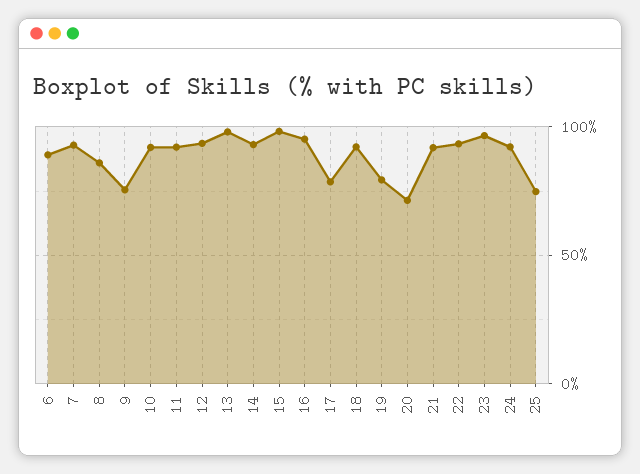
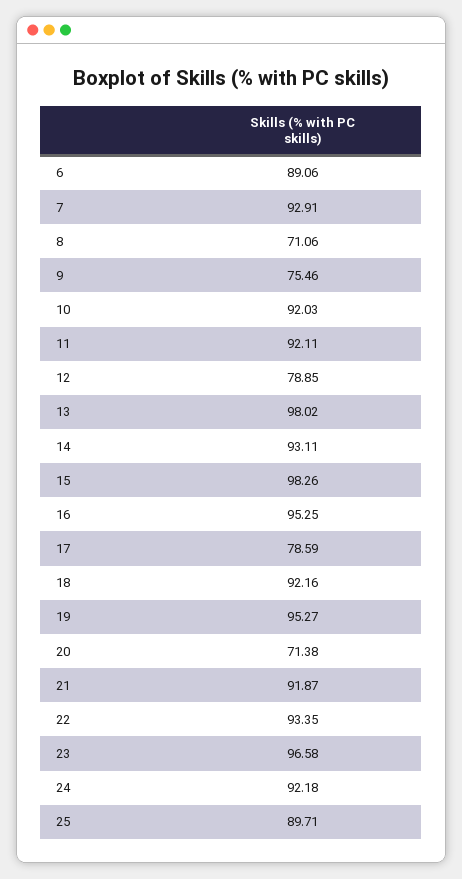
  {
    "6": 89.06,
    "7": 92.91,
-   "8": 85,
+   "8": 71.06,
    "9": 75.46,
    "10": 92.03,
    "11": 92.11,
-   "12": 95,
+   "12": 78.85,
    "13": 98.02,
    "14": 93.11,
    "15": 98.26,
    "16": 95.25,
    "17": 78.59,
    "18": 92.16,
-   "19": 80,
+   "19": 95.27,
    "20": 71.38,
    "21": 91.87,
    "22": 93.35,
    "23": 96.58,
    "24": 92.18,
-   "25": 75
+   "25": 89.71
  }

